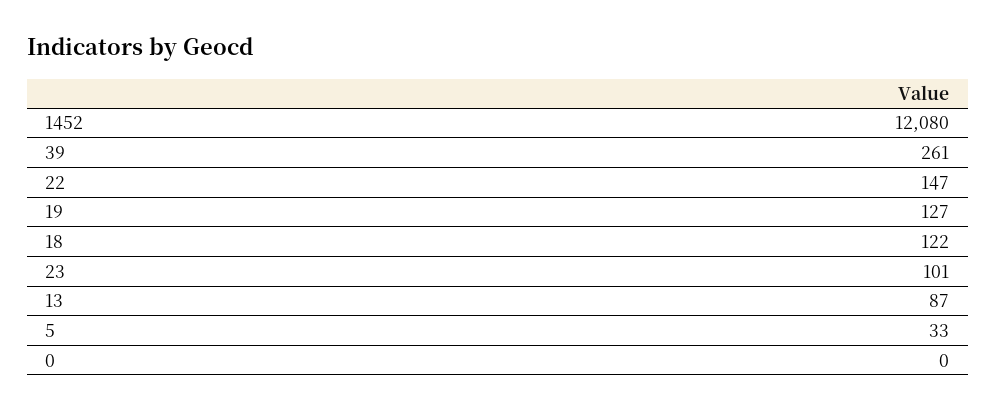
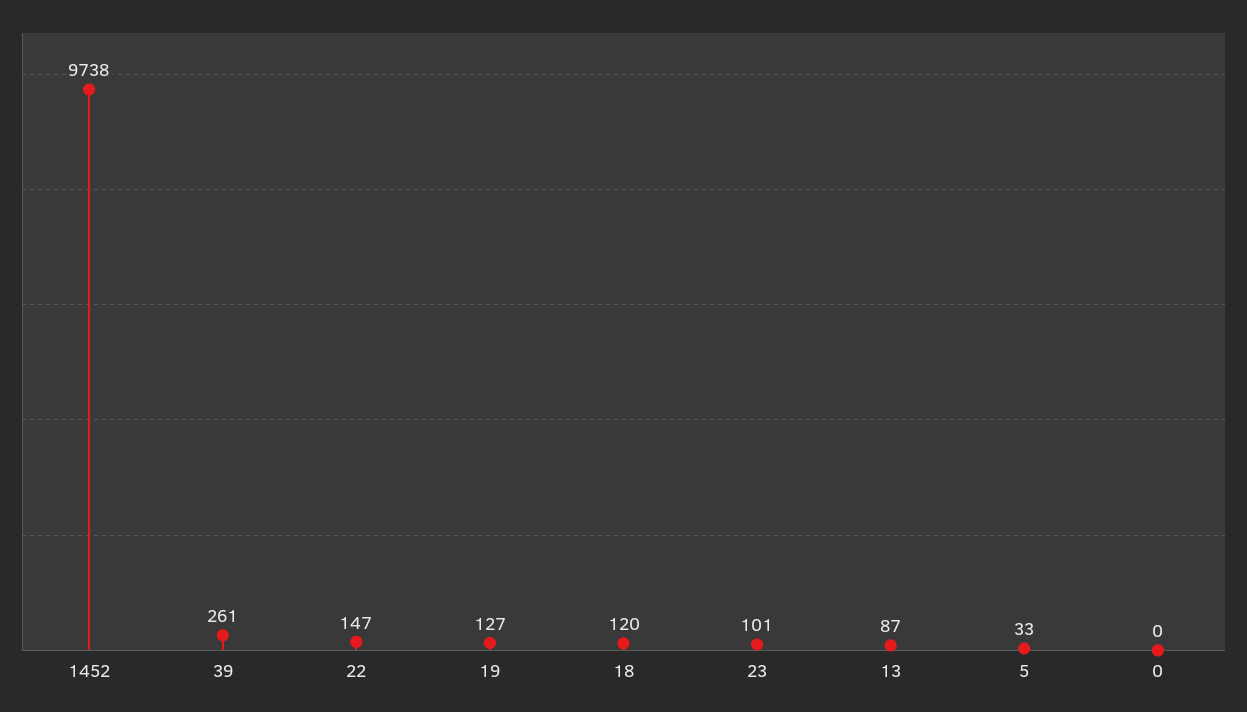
  {
-   "1452": 12080,
+   "1452": 9738,
    "39": 261,
    "22": 147,
    "19": 127,
-   "18": 122,
+   "18": 120,
    "23": 101,
    "13": 87,
    "5": 33,
    "0": 0
  }

